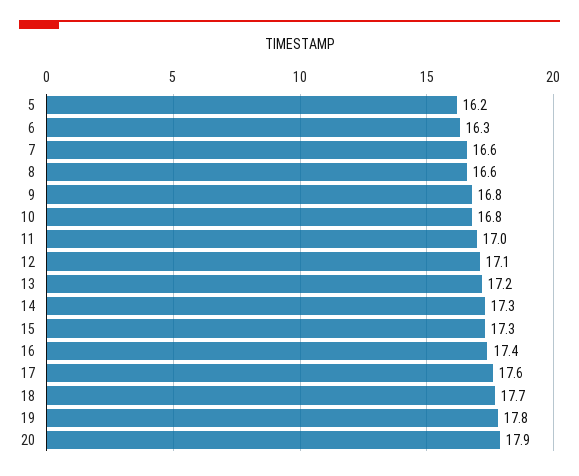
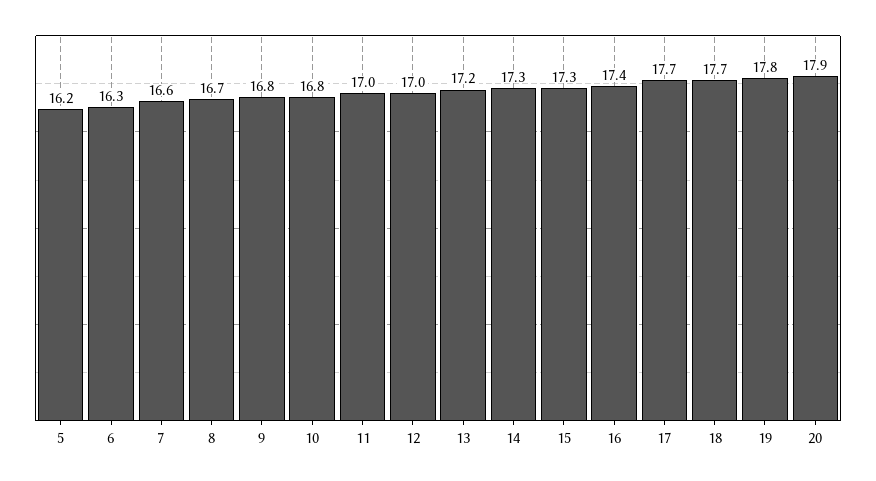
  {
    "5": 16.2,
    "6": 16.3,
    "7": 16.6,
-   "8": 16.6,
+   "8": 16.7,
    "9": 16.8,
    "10": 16.8,
    "11": 17,
-   "12": 17.1,
+   "12": 17,
    "13": 17.2,
    "14": 17.3,
    "15": 17.3,
    "16": 17.4,
-   "17": 17.6,
+   "17": 17.7,
    "18": 17.7,
    "19": 17.8,
    "20": 17.9
  }

